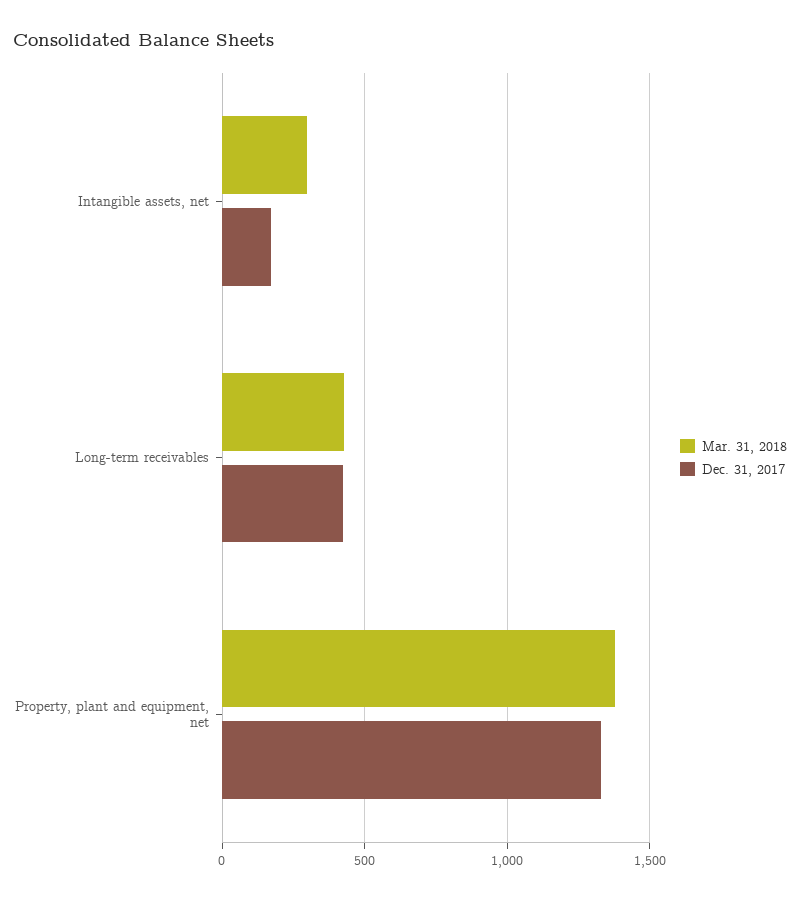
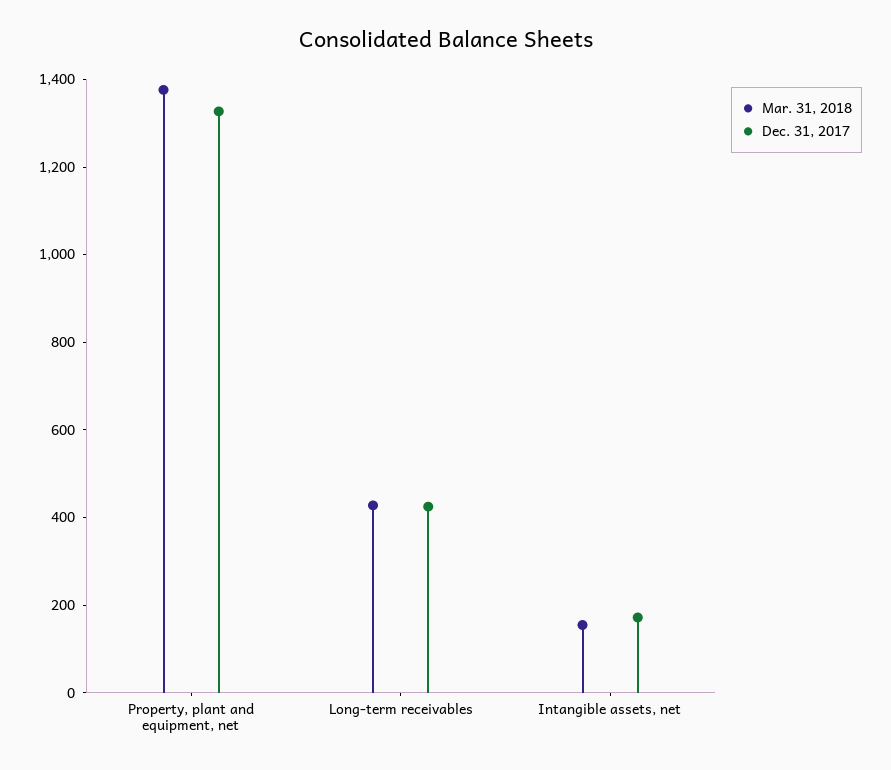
  {
    "Mar. 31, 2018": {
-     "Intangible assets, net": 300,
+     "Intangible assets, net": 150,
      "Long-term receivables": 450,
      "Property, plant and equipment, net": 1400
    },
    "Dec. 31, 2017": {
      "Intangible assets, net": 150,
      "Long-term receivables": 450,
      "Property, plant and equipment, net": 1350
    }
  }

